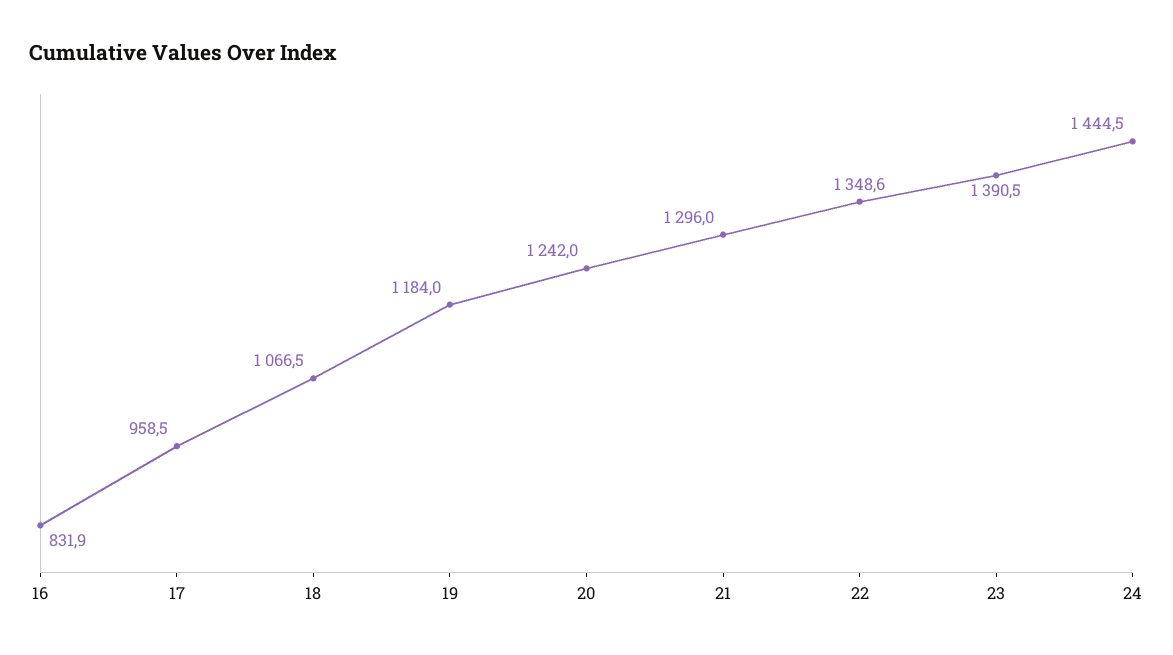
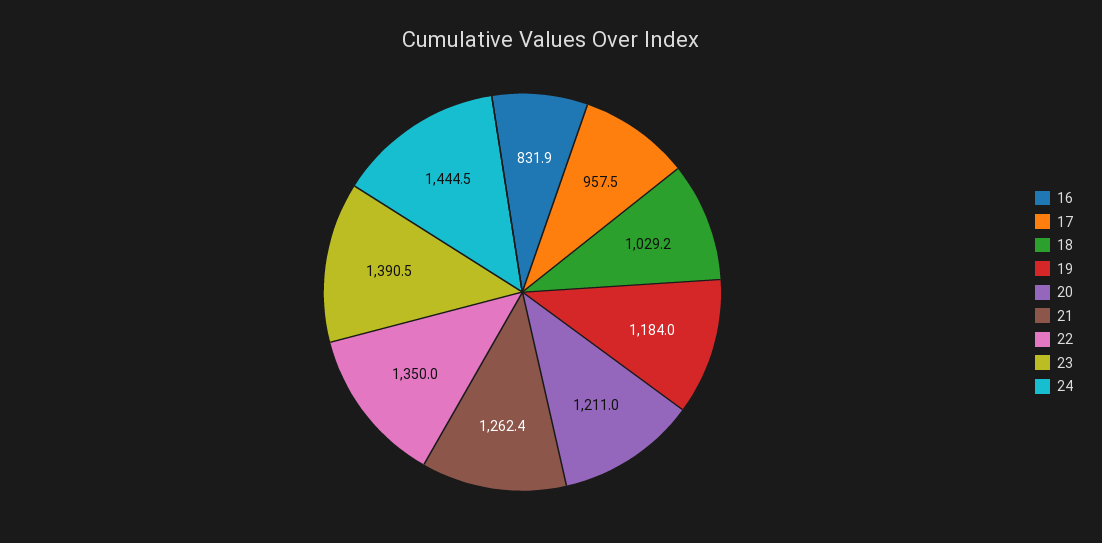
  {
    "16": 831.9,
-   "17": 958.5,
+   "17": 957.5,
-   "18": 1066.5,
+   "18": 1029.2,
    "19": 1184,
-   "20": 1242,
+   "20": 1211,
-   "21": 1296,
+   "21": 1262.4,
-   "22": 1348.6,
+   "22": 1350,
    "23": 1390.5,
    "24": 1444.5
  }

